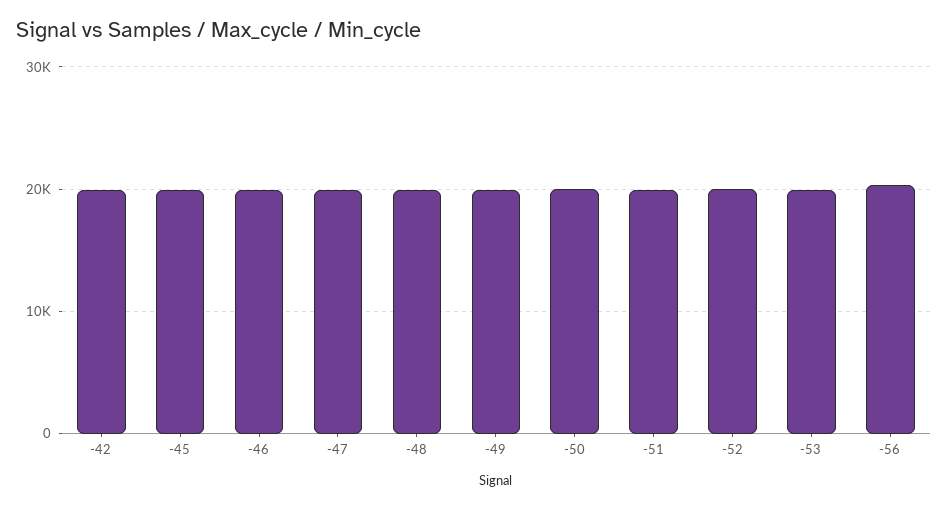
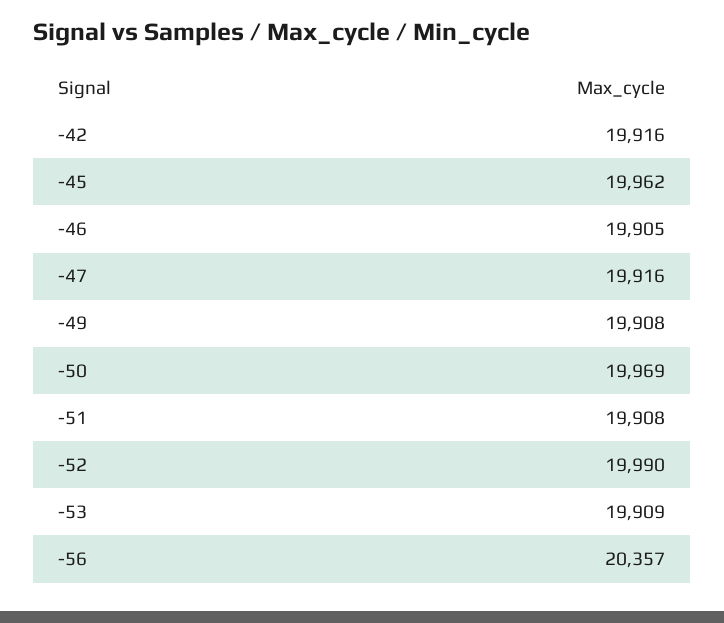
  {
    "-42": 19916,
    "-45": 19962,
    "-46": 19905,
    "-47": 19916,
-   "-48": 20000,
    "-49": 19908,
    "-50": 19969,
    "-51": 19908,
    "-52": 19990,
    "-53": 19909,
    "-56": 20357
  }

